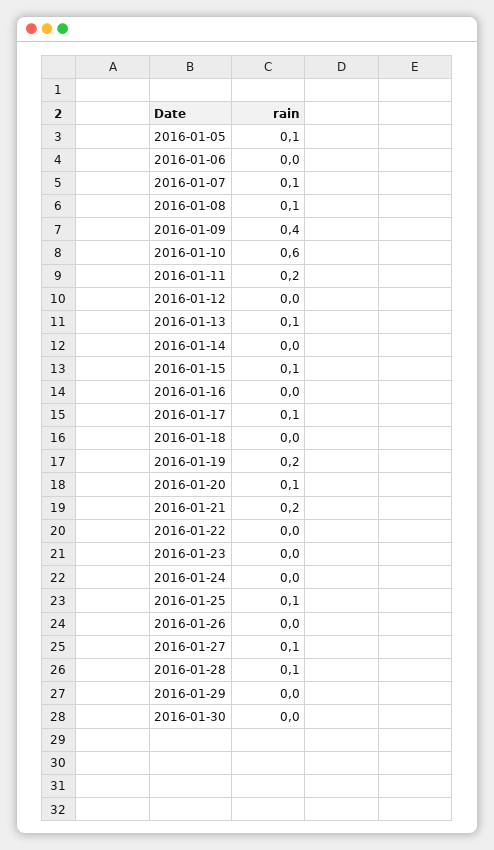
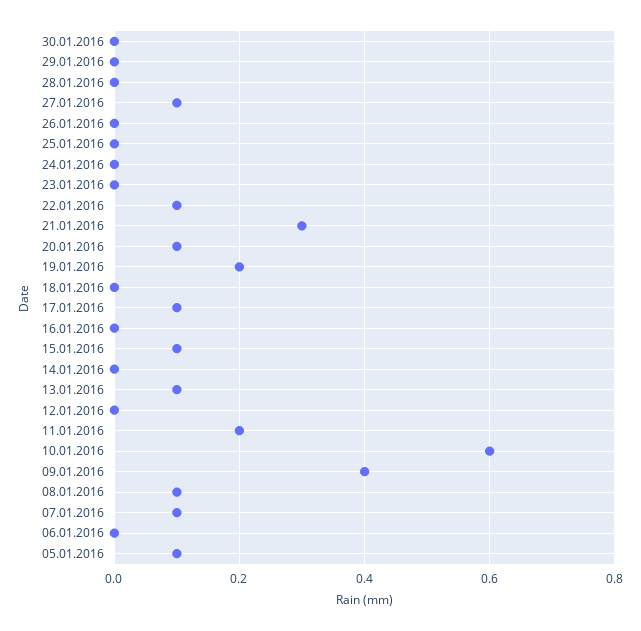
  {
    "2016-01-05": 0.1,
    "2016-01-06": 0,
    "2016-01-07": 0.1,
    "2016-01-08": 0.1,
    "2016-01-09": 0.4,
    "2016-01-10": 0.6,
    "2016-01-11": 0.2,
    "2016-01-12": 0,
    "2016-01-13": 0.1,
    "2016-01-14": 0,
    "2016-01-15": 0.1,
    "2016-01-16": 0,
    "2016-01-17": 0.1,
    "2016-01-18": 0,
    "2016-01-19": 0.2,
    "2016-01-20": 0.1,
-   "2016-01-21": 0.2,
+   "2016-01-21": 0.3,
-   "2016-01-22": 0,
+   "2016-01-22": 0.1,
    "2016-01-23": 0,
    "2016-01-24": 0,
-   "2016-01-25": 0.1,
+   "2016-01-25": 0,
    "2016-01-26": 0,
    "2016-01-27": 0.1,
-   "2016-01-28": 0.1,
+   "2016-01-28": 0,
    "2016-01-29": 0,
    "2016-01-30": 0
  }

